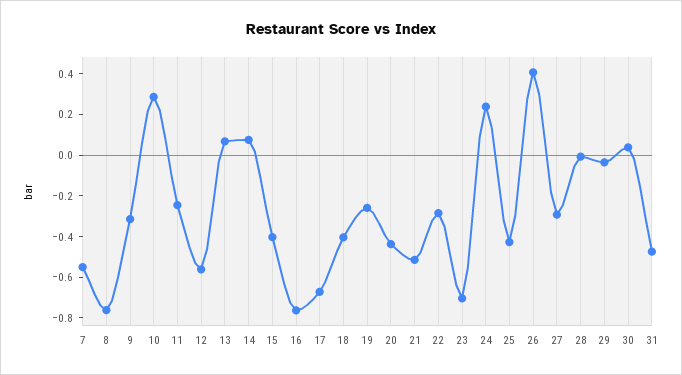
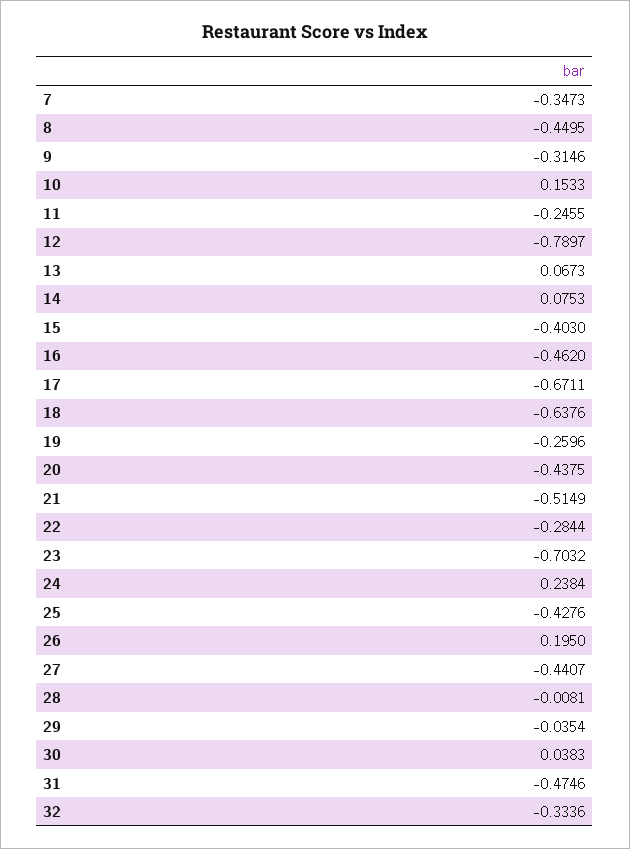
  {
-   "7": -0.55,
+   "7": -0.3473,
-   "8": -0.75,
+   "8": -0.4495,
    "9": -0.3146,
-   "10": 0.3,
+   "10": 0.1533,
    "11": -0.2455,
-   "12": -0.55,
+   "12": -0.7897,
    "13": 0.0673,
    "14": 0.0753,
    "15": -0.403,
-   "16": -0.75,
+   "16": -0.462,
    "17": -0.6711,
-   "18": -0.4,
+   "18": -0.6376,
    "19": -0.2596,
    "20": -0.4375,
    "21": -0.5149,
    "22": -0.2844,
    "23": -0.7032,
    "24": 0.2384,
    "25": -0.4276,
-   "26": 0.4,
+   "26": 0.195,
-   "27": -0.3,
+   "27": -0.4407,
    "28": -0.0081,
    "29": -0.0354,
    "30": 0.0383,
-   "31": -0.4746
+   "31": -0.4746,
+   "32": -0.3336
  }

